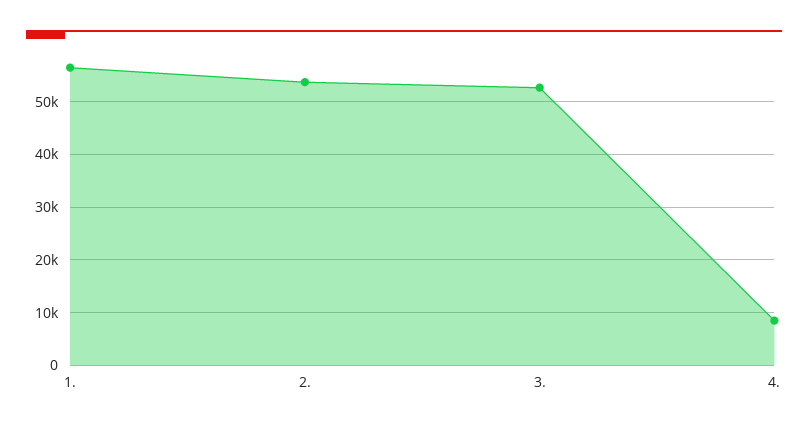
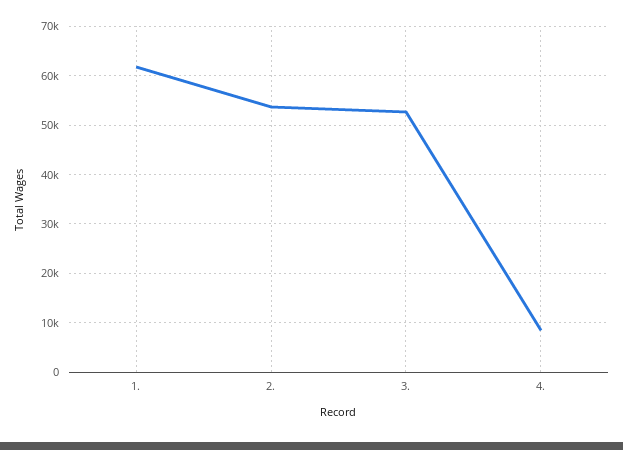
  {
-   "1.": 56000,
+   "1.": 62000,
    "2.": 54000,
    "3.": 52000,
    "4.": 8000
  }

